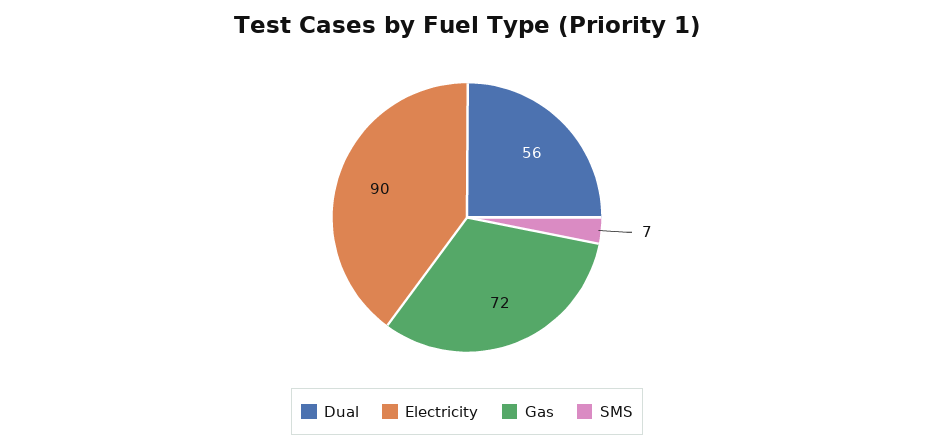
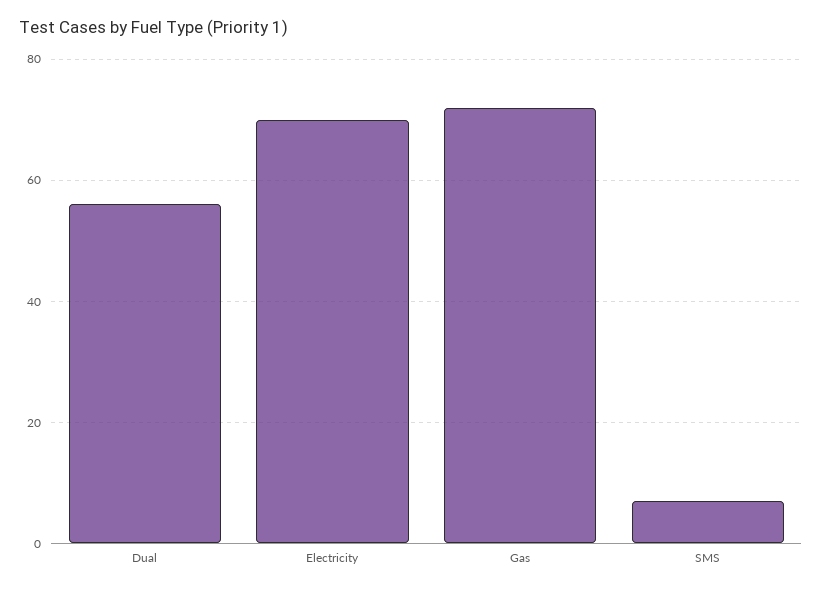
  {
    "Dual": 56,
-   "Electricity": 90,
+   "Electricity": 70,
    "Gas": 72,
    "SMS": 7
  }

